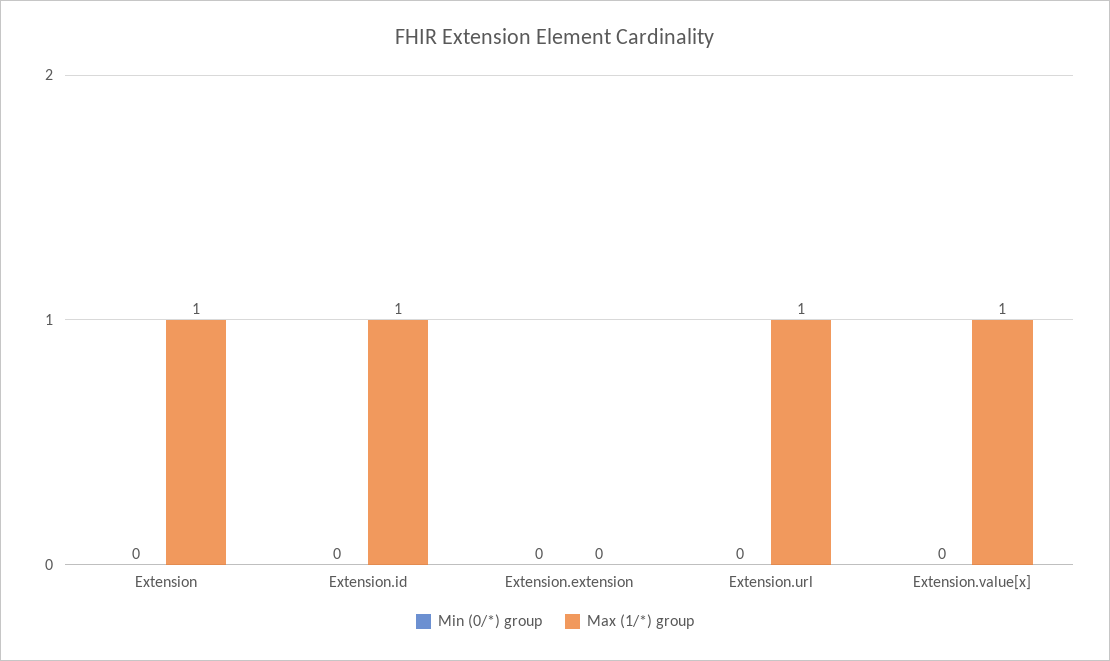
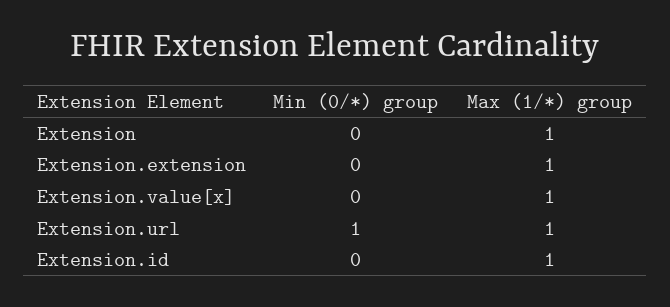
  {
    "Min (0/*) group": {
      "Extension": 0,
      "Extension.id": 0,
      "Extension.extension": 0,
-     "Extension.url": 0,
+     "Extension.url": 1,
      "Extension.value[x]": 0
    },
    "Max (1/*) group": {
      "Extension": 1,
      "Extension.id": 1,
-     "Extension.extension": 0,
+     "Extension.extension": 1,
      "Extension.url": 1,
      "Extension.value[x]": 1
    }
  }

